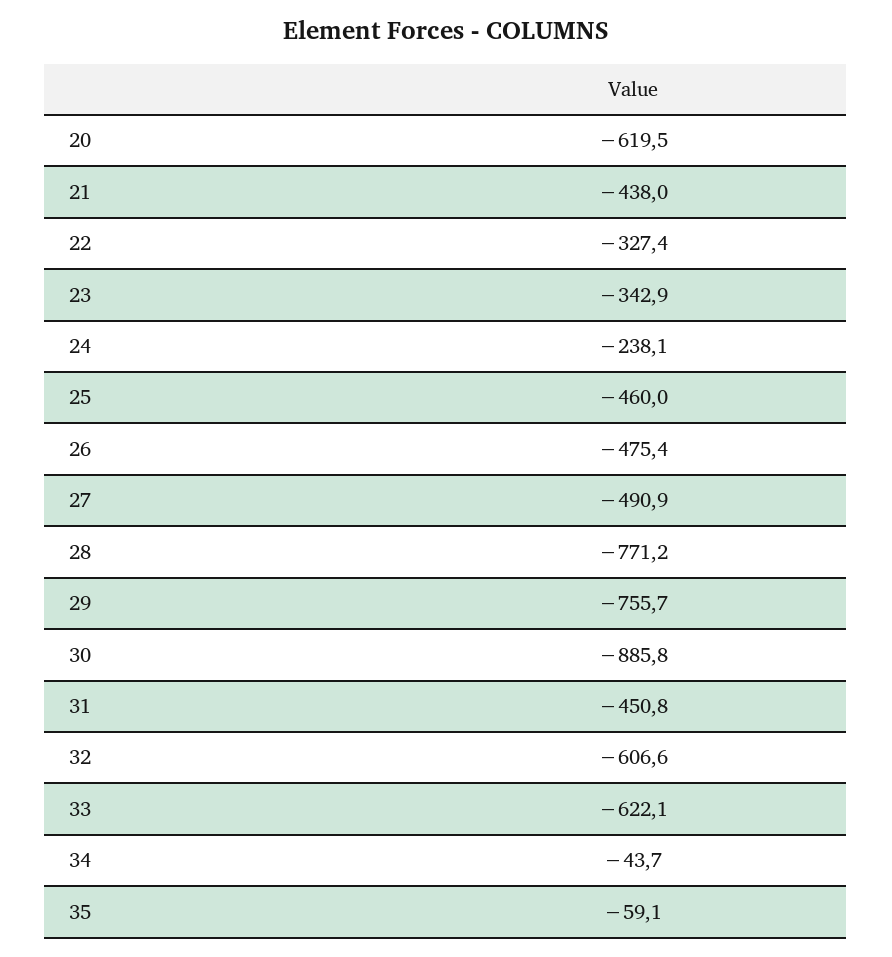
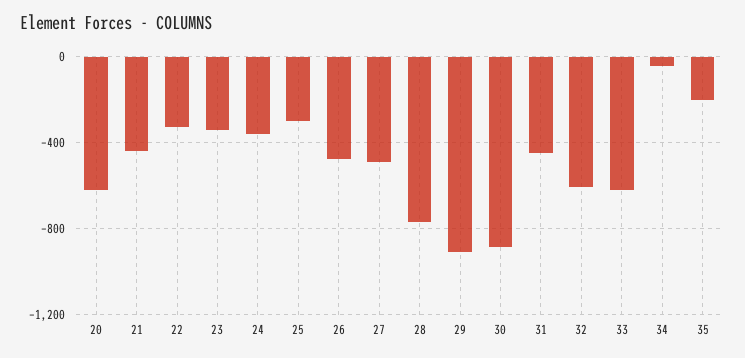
  {
    "20": -619.5,
    "21": -438,
    "22": -327.4,
    "23": -342.9,
-   "24": -238.1,
+   "24": -350,
-   "25": -460,
+   "25": -300,
    "26": -475.4,
    "27": -490.9,
    "28": -771.2,
-   "29": -755.7,
+   "29": -900,
    "30": -885.8,
    "31": -450.8,
    "32": -606.6,
    "33": -622.1,
    "34": -43.7,
-   "35": -59.1
+   "35": -200
  }

